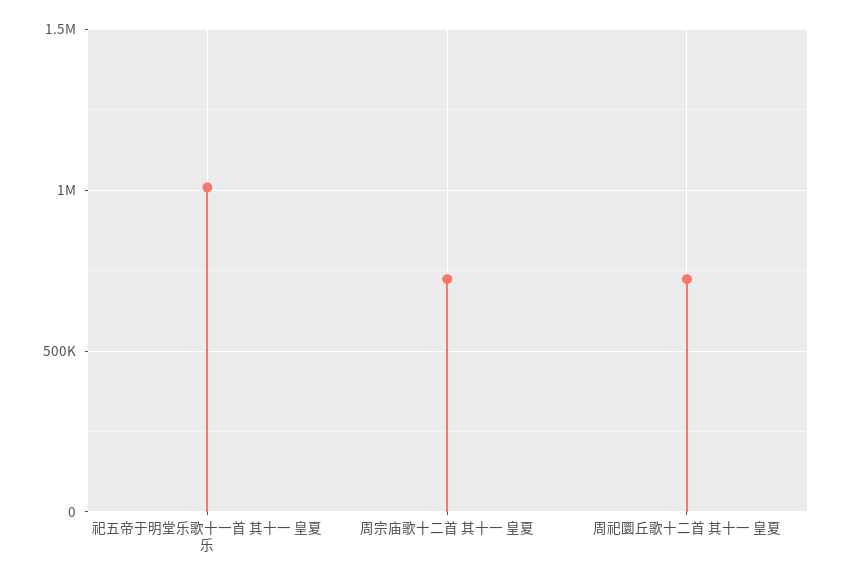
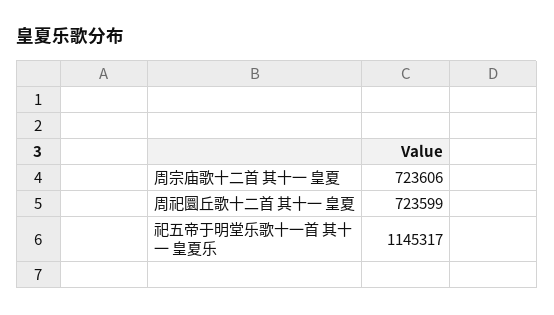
  {
-   "祀五帝于明堂乐歌十一首 其十一 皇夏乐": 1000000,
+   "祀五帝于明堂乐歌十一首 其十一 皇夏乐": 1145317,
    "周宗庙歌十二首 其十一 皇夏": 723606,
    "周祀圜丘歌十二首 其十一 皇夏": 723599
  }

